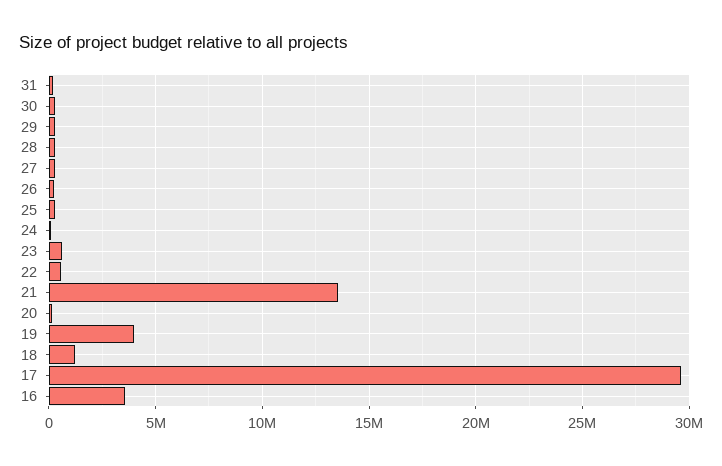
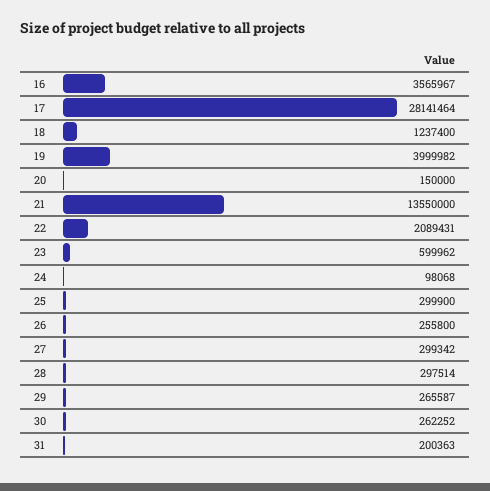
  {
    "31": 200363,
    "30": 262252,
    "29": 265587,
    "28": 297514,
    "27": 299342,
    "26": 255800,
    "25": 299900,
    "24": 98068,
    "23": 599962,
-   "22": 500000,
+   "22": 2089431,
    "21": 13550000,
    "20": 150000,
    "19": 3999982,
    "18": 1237400,
-   "17": 29500000,
+   "17": 28141464,
    "16": 3565967
  }

